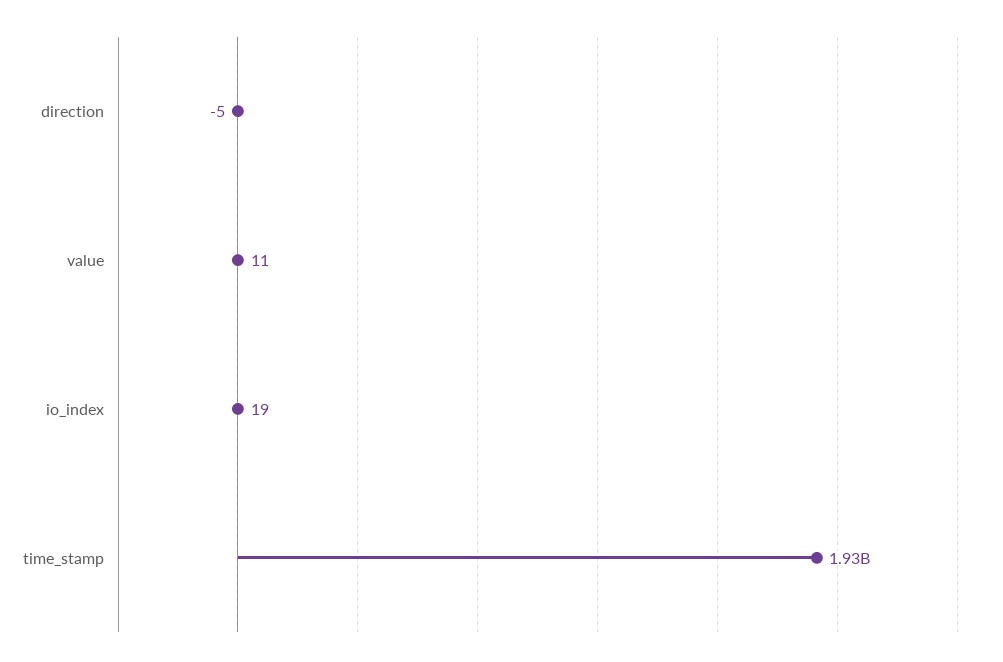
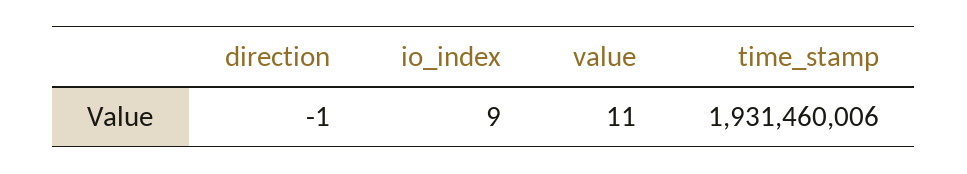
  {
-   "direction": -5,
+   "direction": -1,
    "value": 11,
-   "io_index": 19,
+   "io_index": 9,
    "time_stamp": 1931460006
  }

